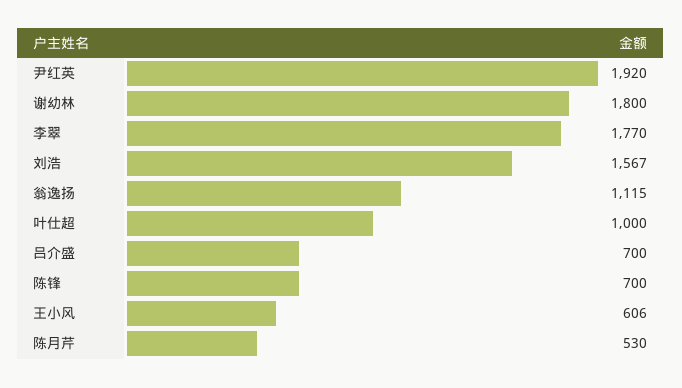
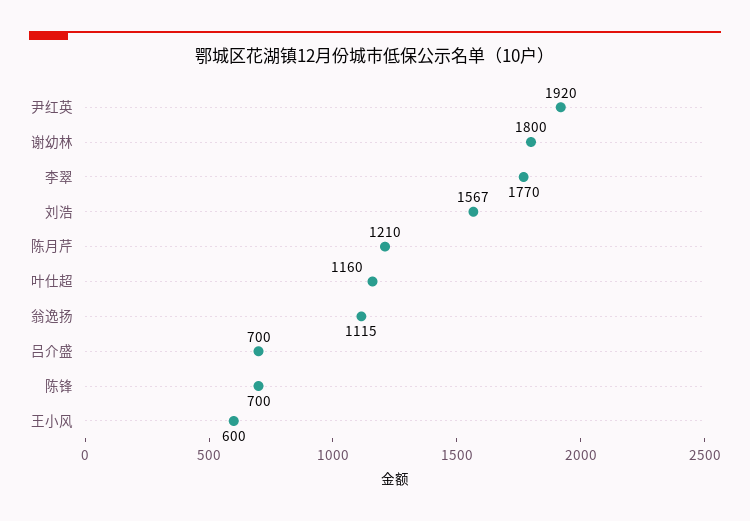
  {
    "尹红英": 1920,
    "谢幼林": 1800,
    "李翠": 1770,
    "刘浩": 1567,
    "翁逸扬": 1115,
-   "叶仕超": 1000,
+   "叶仕超": 1160,
    "吕介盛": 700,
    "陈锋": 700,
-   "王小风": 606,
+   "王小风": 600,
-   "陈月芹": 530
+   "陈月芹": 1210
  }

